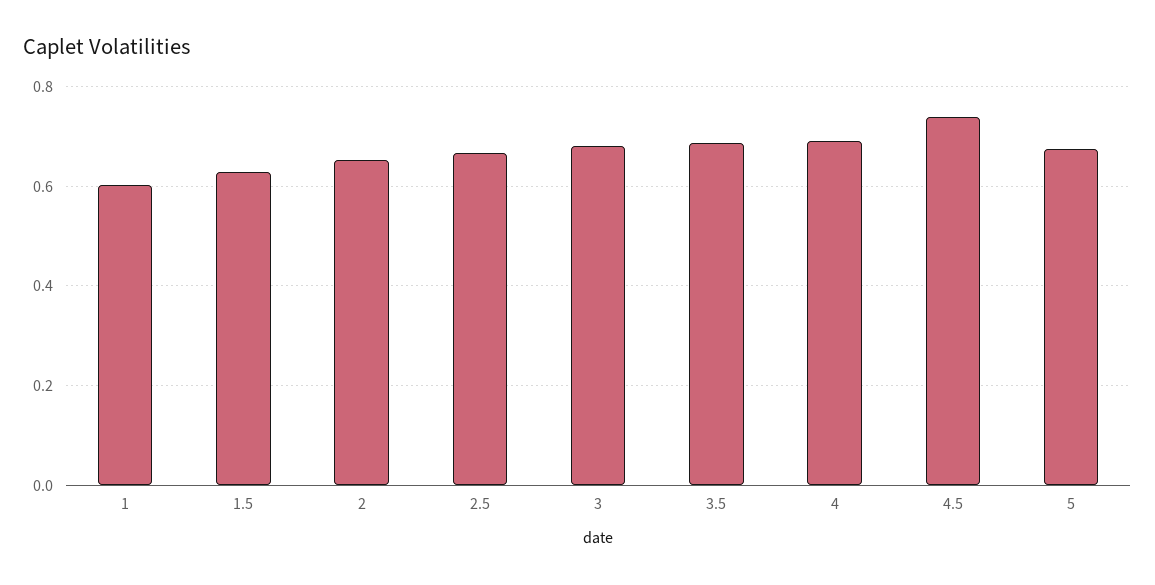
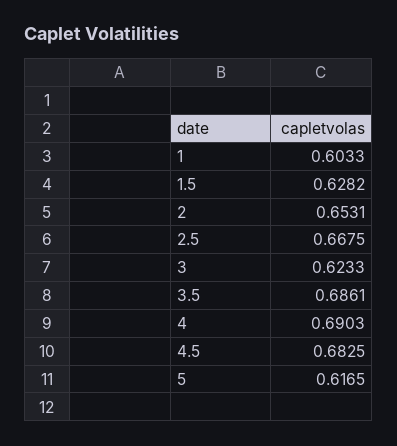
  {
    "1": 0.6033,
    "1.5": 0.6282,
    "2": 0.6531,
    "2.5": 0.6675,
-   "3": 0.68,
+   "3": 0.6233,
    "3.5": 0.6861,
    "4": 0.6903,
-   "4.5": 0.74,
+   "4.5": 0.6825,
-   "5": 0.68
+   "5": 0.6165
  }

